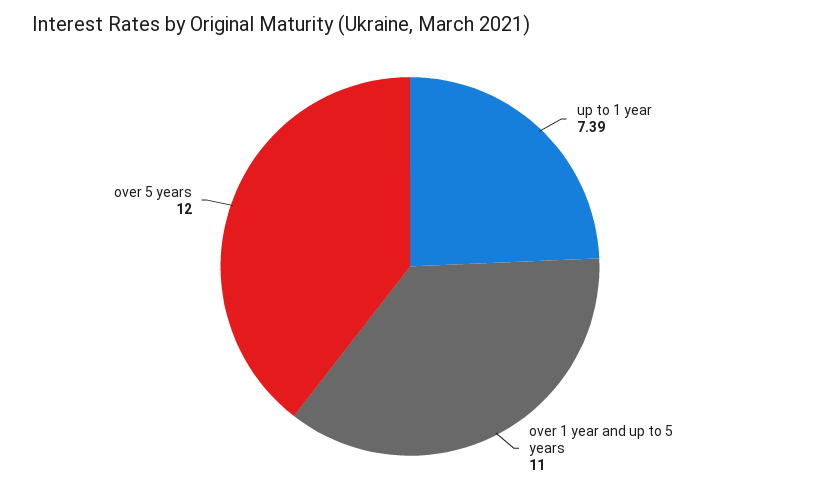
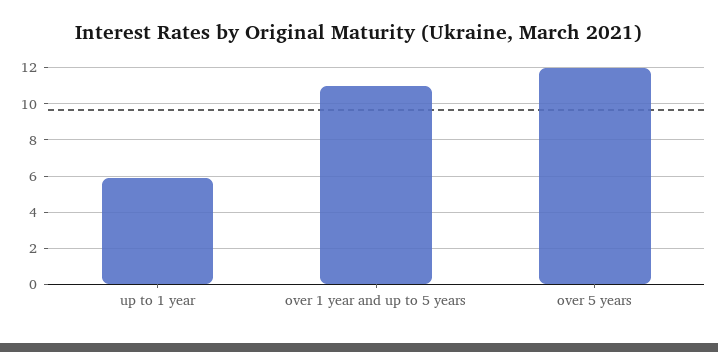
  {
-   "up to 1 year": 7.39,
+   "up to 1 year": 6,
    "over 1 year and up to 5 years": 11,
    "over 5 years": 12
  }

